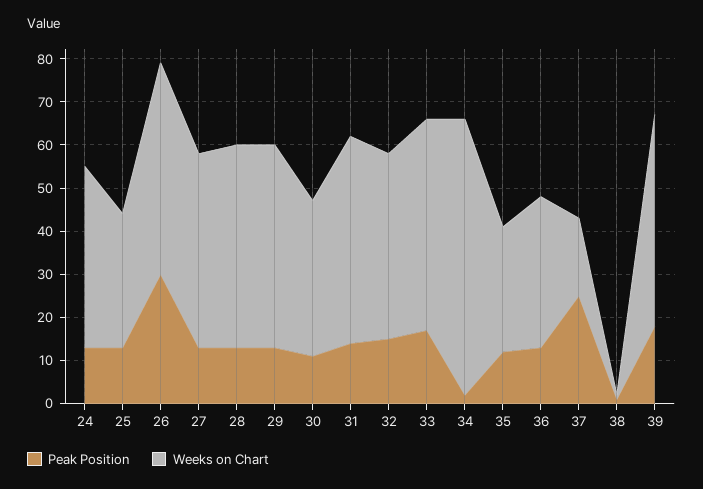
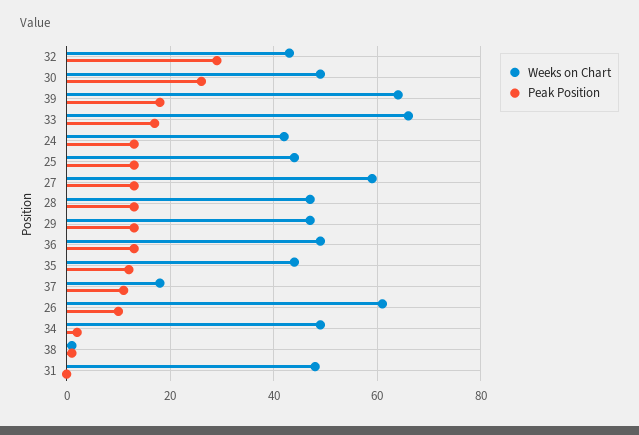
  {
    "Peak Position": {
      "24": 15,
      "25": 15,
-     "26": 30,
+     "26": 10,
      "27": 15,
      "28": 15,
      "29": 15,
-     "30": 10,
+     "30": 25,
-     "31": 15,
+     "31": 0,
-     "32": 15,
+     "32": 30,
      "33": 15,
      "34": 0,
      "35": 10,
      "36": 15,
-     "37": 25,
+     "37": 10,
      "38": 0,
      "39": 20
    },
    "Weeks on Chart": {
      "24": 40,
-     "25": 30,
+     "25": 45,
-     "26": 50,
+     "26": 60,
-     "27": 45,
+     "27": 60,
      "28": 45,
      "29": 45,
-     "30": 35,
+     "30": 50,
      "31": 50,
      "32": 45,
-     "33": 50,
+     "33": 65,
-     "34": 65,
+     "34": 50,
-     "35": 30,
+     "35": 45,
-     "36": 35,
+     "36": 50,
      "37": 20,
      "38": 0,
-     "39": 50
+     "39": 65
    }
  }

